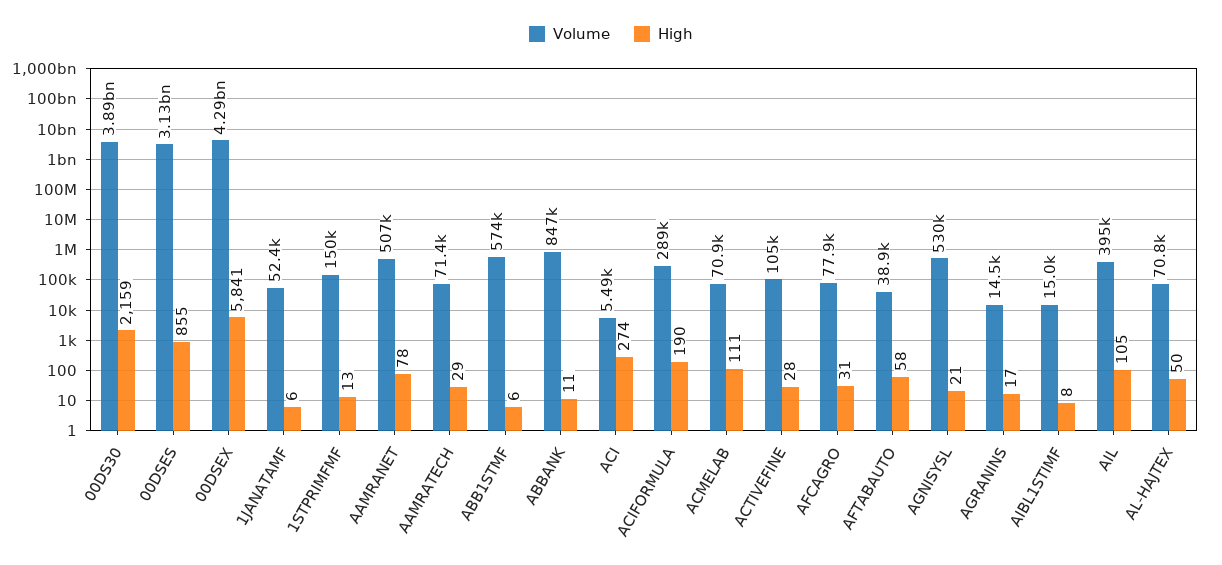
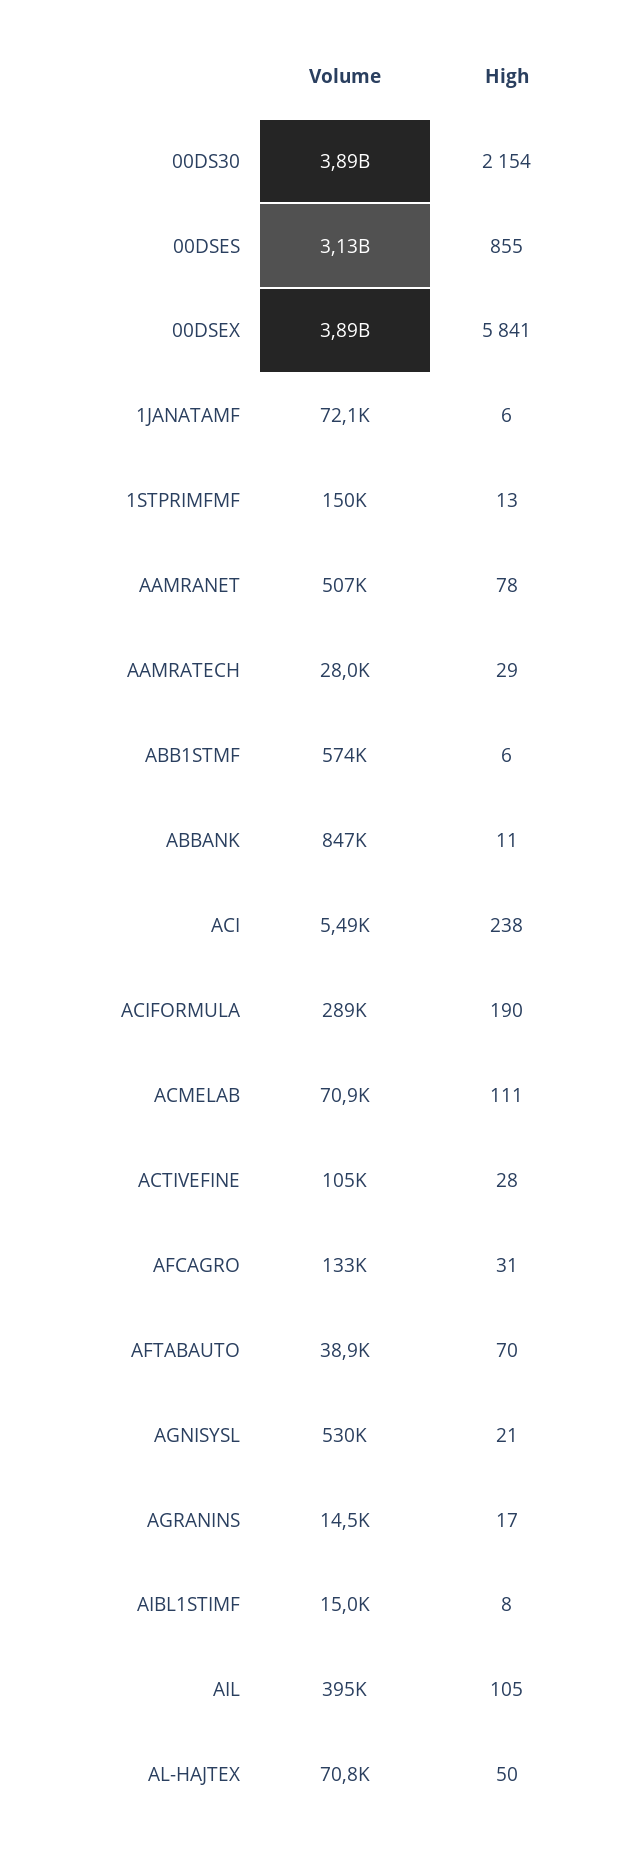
  {
    "Volume": {
      "00DS30": 3890000000,
      "00DSES": 3130000000,
-     "00DSEX": 4290000000,
+     "00DSEX": 3890000000,
-     "1JANATAMF": 52400,
+     "1JANATAMF": 72100,
      "1STPRIMFMF": 150000,
      "AAMRANET": 507000,
-     "AAMRATECH": 71400,
+     "AAMRATECH": 28000,
      "ABB1STMF": 574000,
      "ABBANK": 847000,
      "ACI": 5490,
      "ACIFORMULA": 289000,
      "ACMELAB": 70900,
      "ACTIVEFINE": 105000,
-     "AFCAGRO": 77900,
+     "AFCAGRO": 133000,
      "AFTABAUTO": 38900,
      "AGNISYSL": 530000,
      "AGRANINS": 14500,
      "AIBL1STIMF": 15000,
      "AIL": 395000,
      "AL-HAJTEX": 70800
    },
    "High": {
-     "00DS30": 2159,
+     "00DS30": 2154,
      "00DSES": 855,
      "00DSEX": 5841,
      "1JANATAMF": 6,
      "1STPRIMFMF": 13,
      "AAMRANET": 78,
      "AAMRATECH": 29,
      "ABB1STMF": 6,
      "ABBANK": 11,
-     "ACI": 274,
+     "ACI": 238,
      "ACIFORMULA": 190,
      "ACMELAB": 111,
      "ACTIVEFINE": 28,
      "AFCAGRO": 31,
-     "AFTABAUTO": 58,
+     "AFTABAUTO": 70,
      "AGNISYSL": 21,
      "AGRANINS": 17,
      "AIBL1STIMF": 8,
      "AIL": 105,
      "AL-HAJTEX": 50
    }
  }

